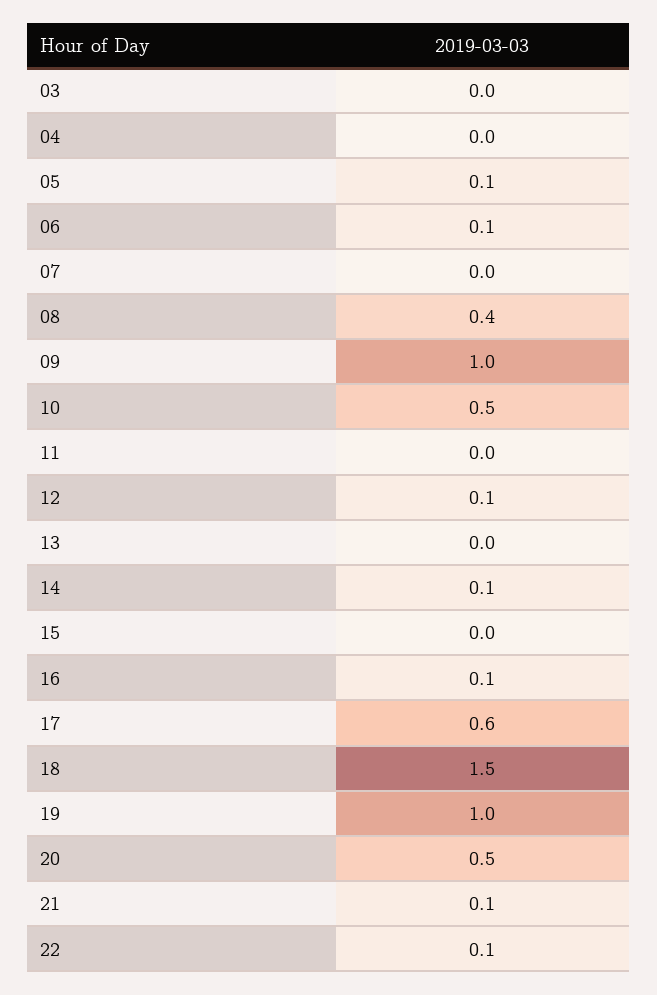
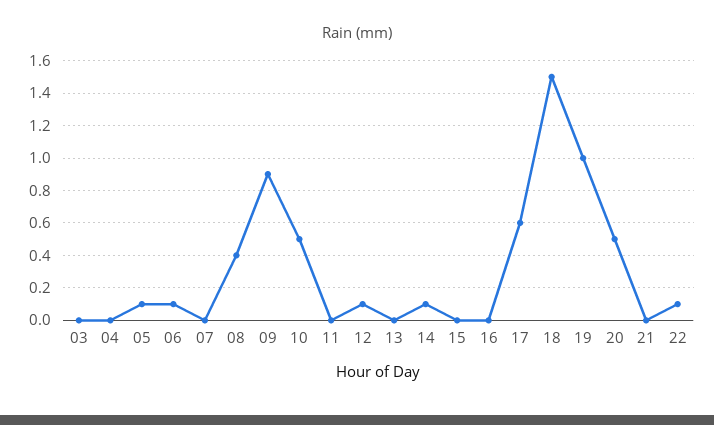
  {
    "03": 0,
    "04": 0,
    "05": 0.1,
    "06": 0.1,
    "07": 0,
    "08": 0.4,
-   "09": 1,
+   "09": 0.9,
    "10": 0.5,
    "11": 0,
    "12": 0.1,
    "13": 0,
    "14": 0.1,
    "15": 0,
-   "16": 0.1,
+   "16": 0,
    "17": 0.6,
    "18": 1.5,
    "19": 1,
    "20": 0.5,
-   "21": 0.1,
+   "21": 0,
    "22": 0.1
  }

